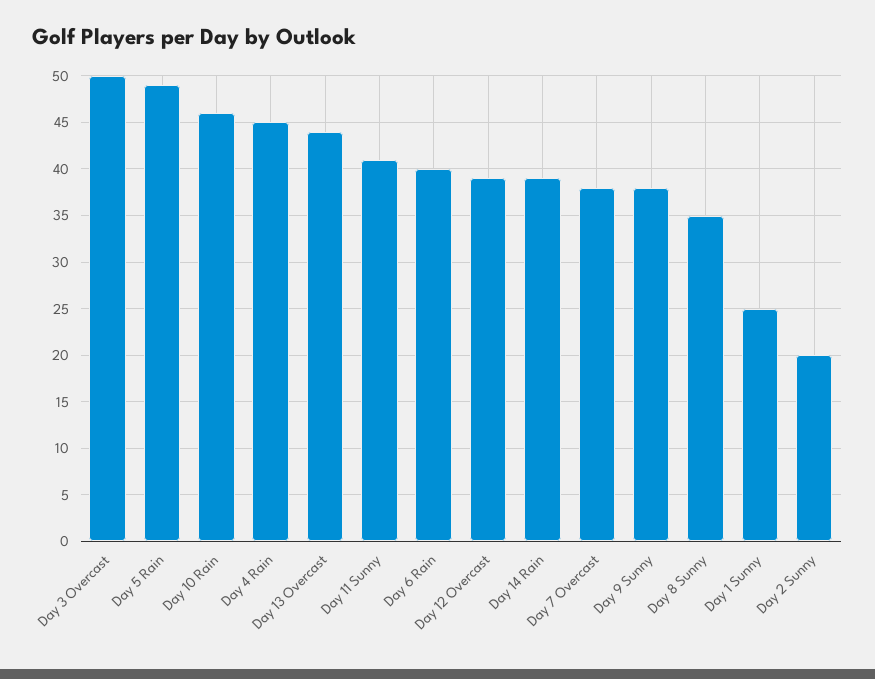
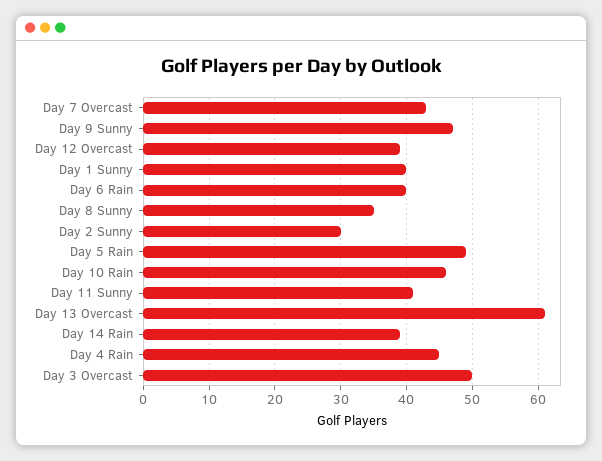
  {
    "Day 3 Overcast": 50,
    "Day 5 Rain": 49,
    "Day 10 Rain": 46,
    "Day 4 Rain": 45,
-   "Day 13 Overcast": 44,
+   "Day 13 Overcast": 61,
    "Day 11 Sunny": 41,
    "Day 6 Rain": 40,
    "Day 12 Overcast": 39,
    "Day 14 Rain": 39,
-   "Day 7 Overcast": 38,
+   "Day 7 Overcast": 43,
-   "Day 9 Sunny": 38,
+   "Day 9 Sunny": 47,
    "Day 8 Sunny": 35,
-   "Day 1 Sunny": 25,
+   "Day 1 Sunny": 40,
-   "Day 2 Sunny": 20
+   "Day 2 Sunny": 30
  }

